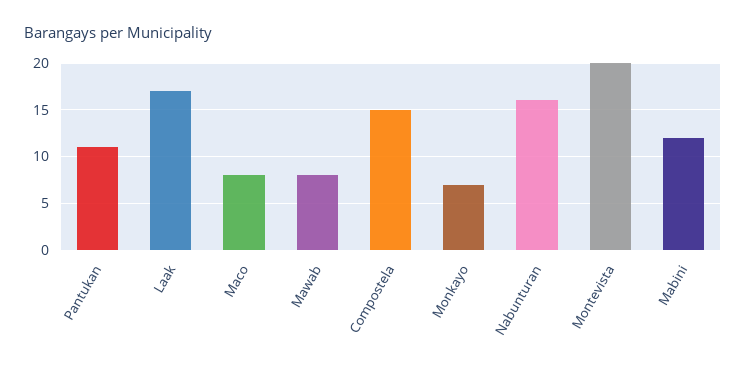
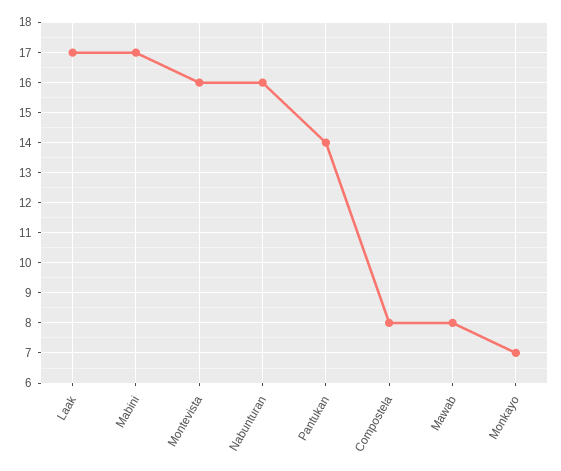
  {
-   "Pantukan": 11,
+   "Pantukan": 14,
    "Laak": 17,
-   "Maco": 8,
    "Mawab": 8,
-   "Compostela": 15,
+   "Compostela": 8,
    "Monkayo": 7,
    "Nabunturan": 16,
-   "Montevista": 20,
+   "Montevista": 16,
-   "Mabini": 12
+   "Mabini": 17
  }

